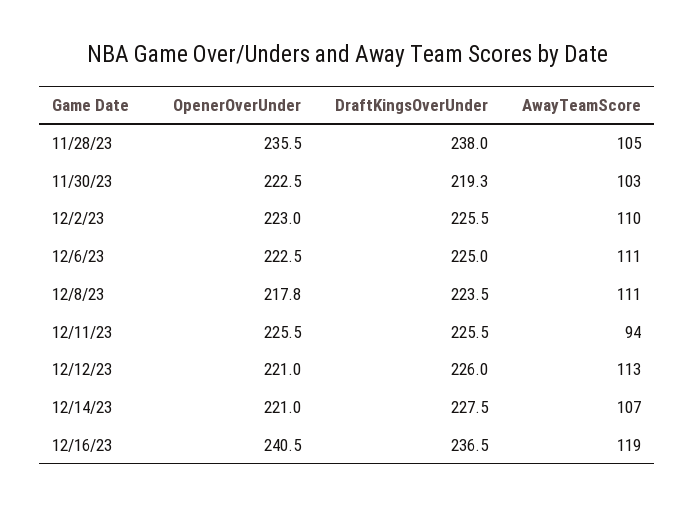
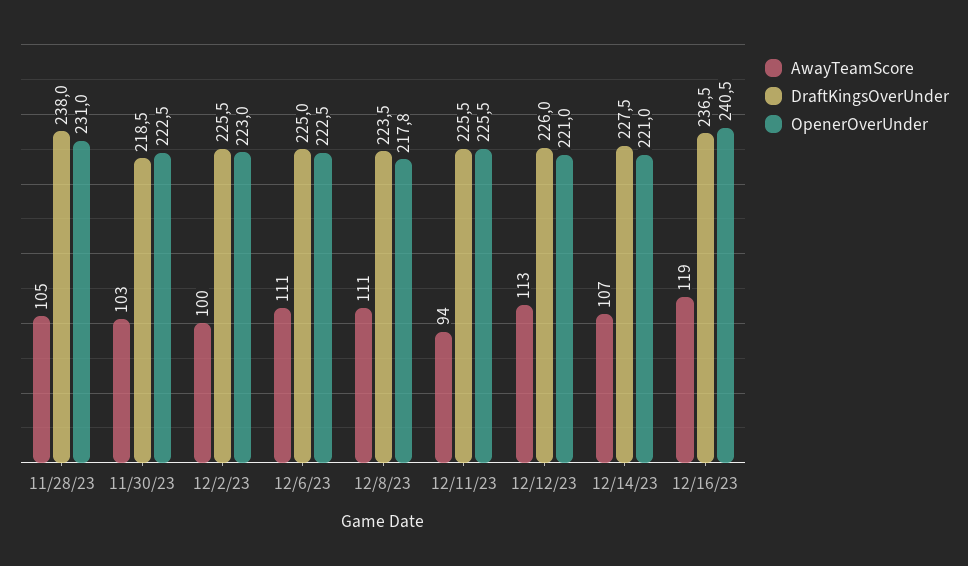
  {
    "OpenerOverUnder": {
-     "11/28/23": 235.5,
+     "11/28/23": 231,
      "11/30/23": 222.5,
      "12/2/23": 223,
      "12/6/23": 222.5,
      "12/8/23": 217.8,
      "12/11/23": 225.5,
      "12/12/23": 221,
      "12/14/23": 221,
      "12/16/23": 240.5
    },
    "DraftKingsOverUnder": {
      "11/28/23": 238,
-     "11/30/23": 219.3,
+     "11/30/23": 218.5,
      "12/2/23": 225.5,
      "12/6/23": 225,
      "12/8/23": 223.5,
      "12/11/23": 225.5,
      "12/12/23": 226,
      "12/14/23": 227.5,
      "12/16/23": 236.5
    },
    "AwayTeamScore": {
      "11/28/23": 105,
      "11/30/23": 103,
-     "12/2/23": 110,
+     "12/2/23": 100,
      "12/6/23": 111,
      "12/8/23": 111,
      "12/11/23": 94,
      "12/12/23": 113,
      "12/14/23": 107,
      "12/16/23": 119
    }
  }

